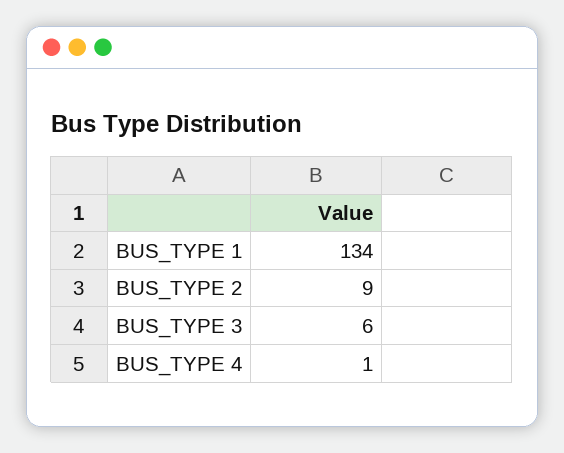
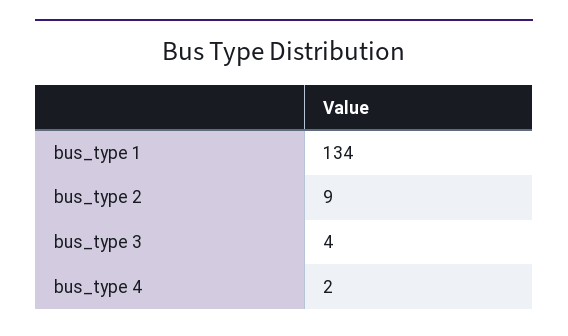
  {
    "BUS_TYPE 1": 134,
    "BUS_TYPE 2": 9,
-   "BUS_TYPE 3": 6,
+   "BUS_TYPE 3": 4,
-   "BUS_TYPE 4": 1
+   "BUS_TYPE 4": 2
  }

